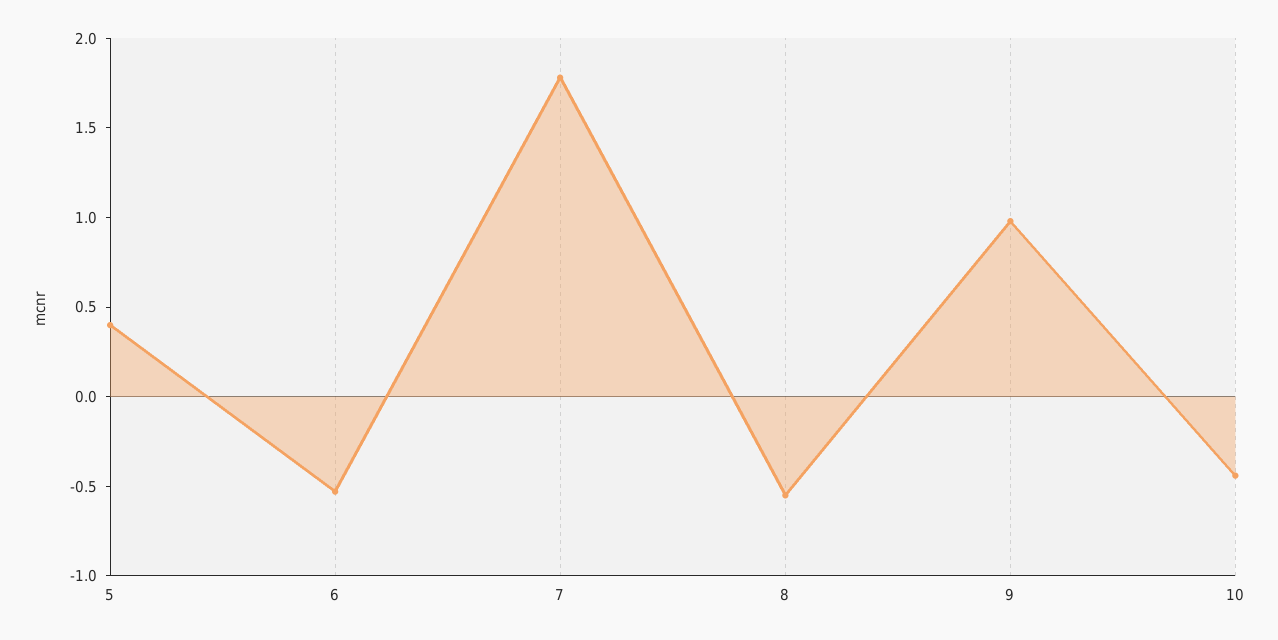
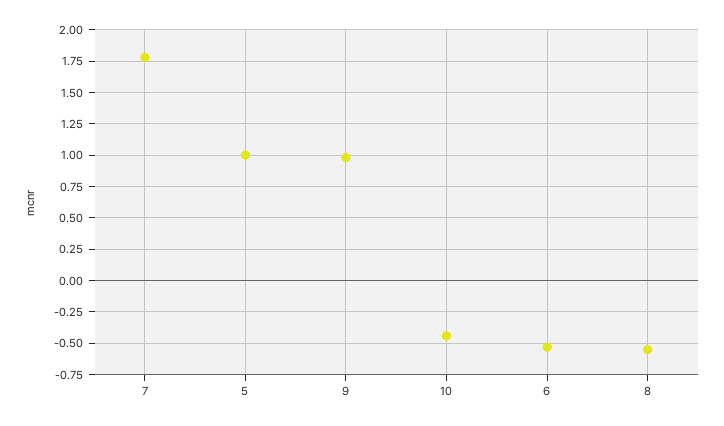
  {
-   "5": 0.4,
+   "5": 1,
    "6": -0.55,
    "7": 1.8,
    "8": -0.55,
    "9": 1,
    "10": -0.45
  }

